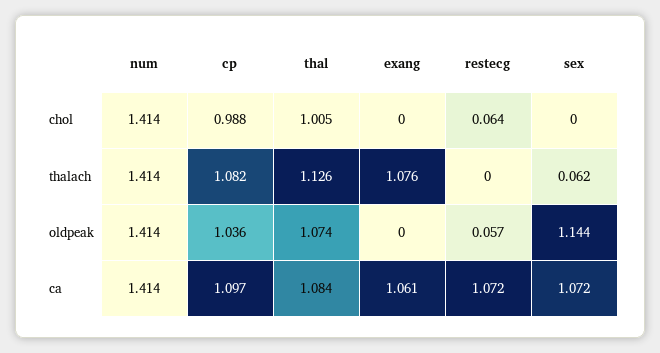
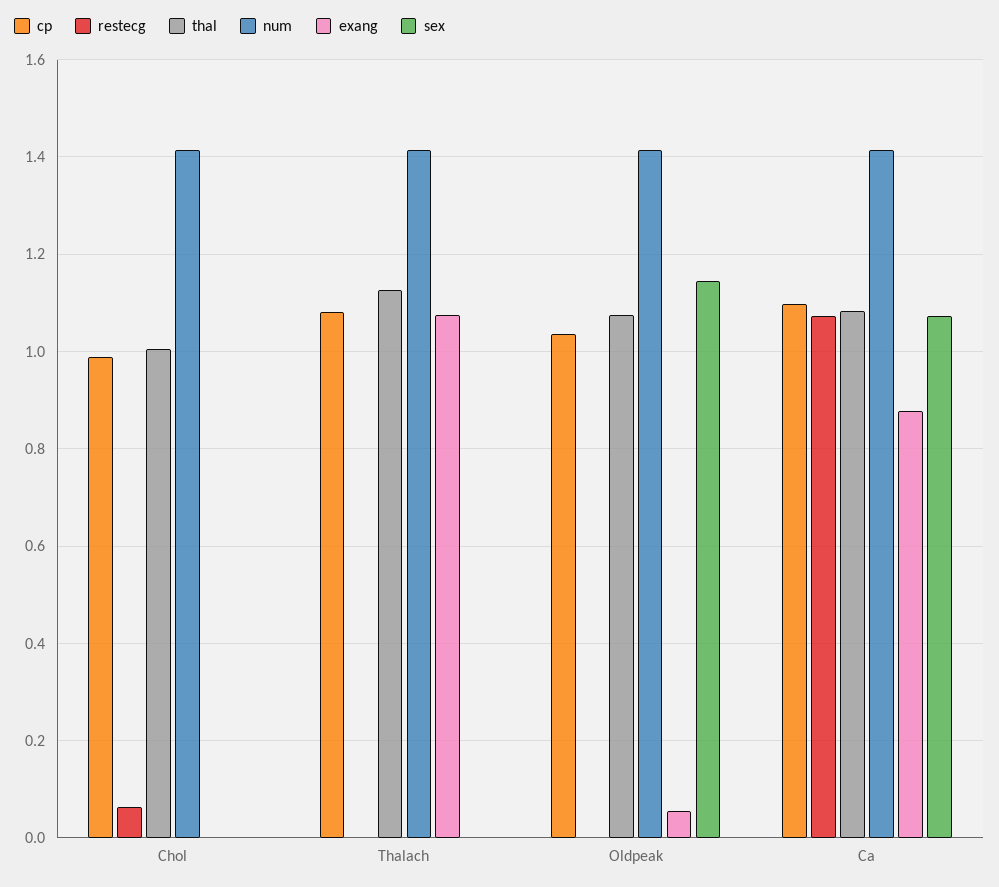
  {
    "num": {
      "chol": 1.414,
      "thalach": 1.414,
      "oldpeak": 1.414,
      "ca": 1.414
    },
    "cp": {
      "chol": 0.988,
      "thalach": 1.082,
      "oldpeak": 1.036,
      "ca": 1.097
    },
    "thal": {
      "chol": 1.005,
      "thalach": 1.126,
      "oldpeak": 1.074,
      "ca": 1.084
    },
    "exang": {
      "chol": 0,
      "thalach": 1.076,
-     "oldpeak": 0,
+     "oldpeak": 0.06,
-     "ca": 1.061
+     "ca": 0.88
    },
    "restecg": {
      "chol": 0.064,
      "thalach": 0,
-     "oldpeak": 0.057,
+     "oldpeak": 0,
      "ca": 1.072
    },
    "sex": {
      "chol": 0,
-     "thalach": 0.062,
+     "thalach": 0,
      "oldpeak": 1.144,
      "ca": 1.072
    }
  }

